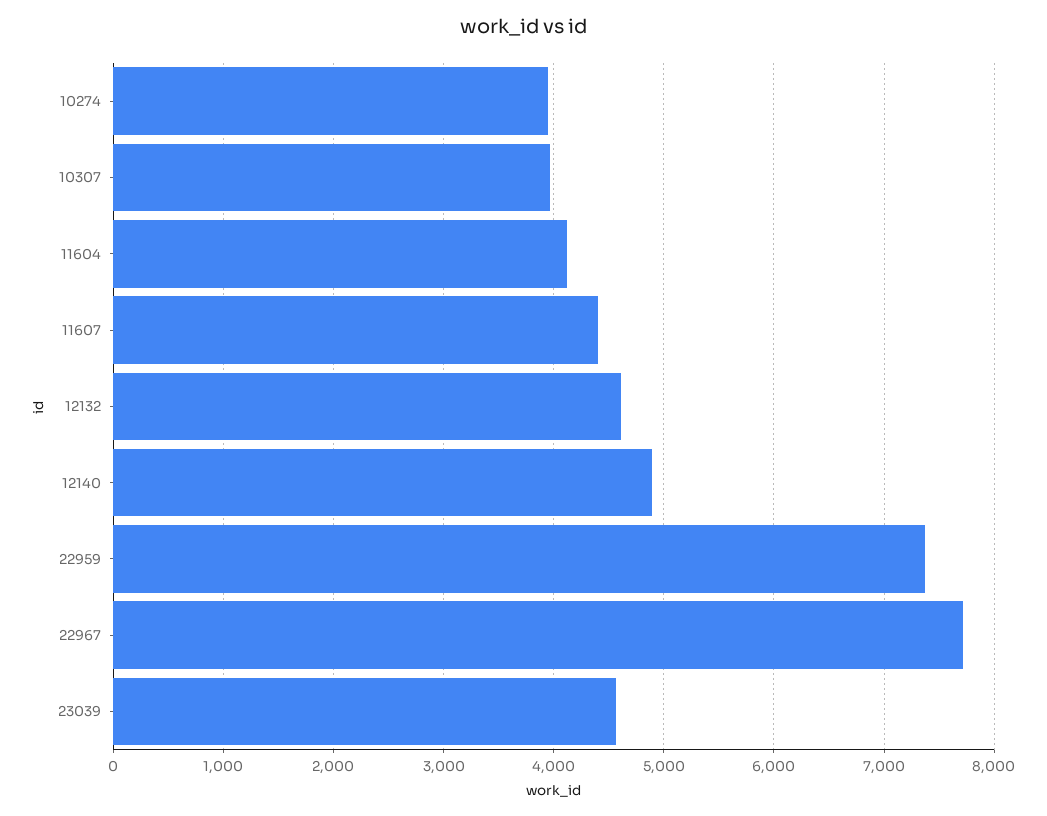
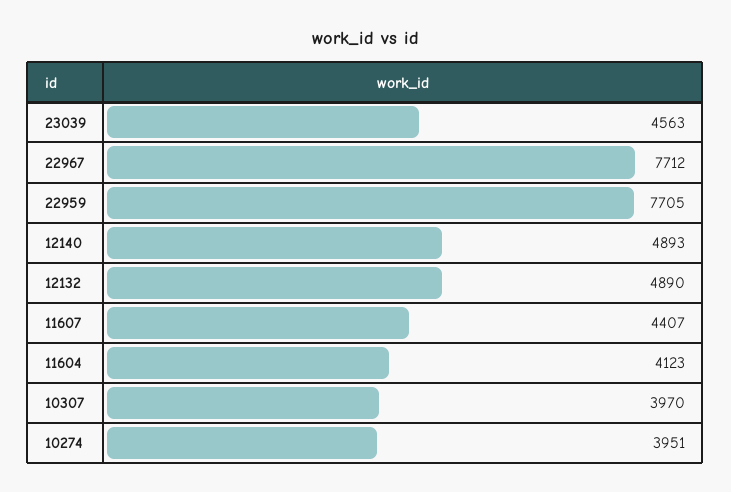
  {
    "10274": 3951,
    "10307": 3970,
    "11604": 4123,
    "11607": 4407,
-   "12132": 4600,
+   "12132": 4890,
    "12140": 4893,
-   "22959": 7400,
+   "22959": 7705,
    "22967": 7712,
    "23039": 4563
  }

